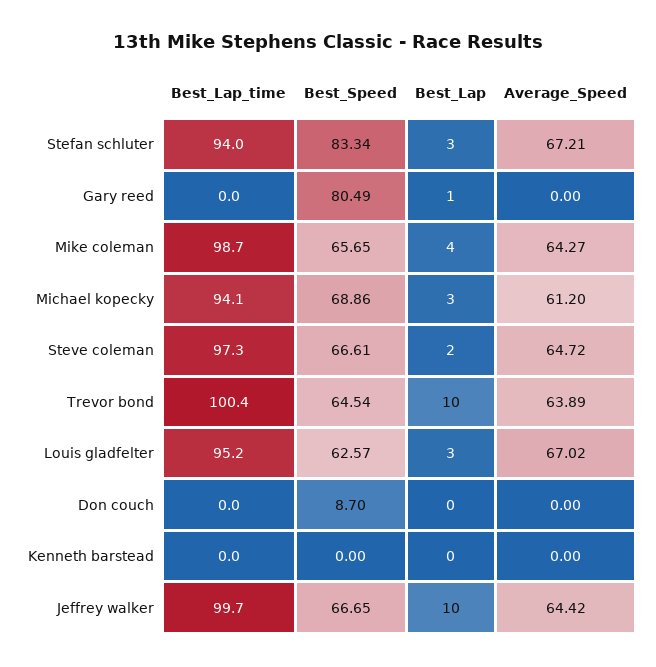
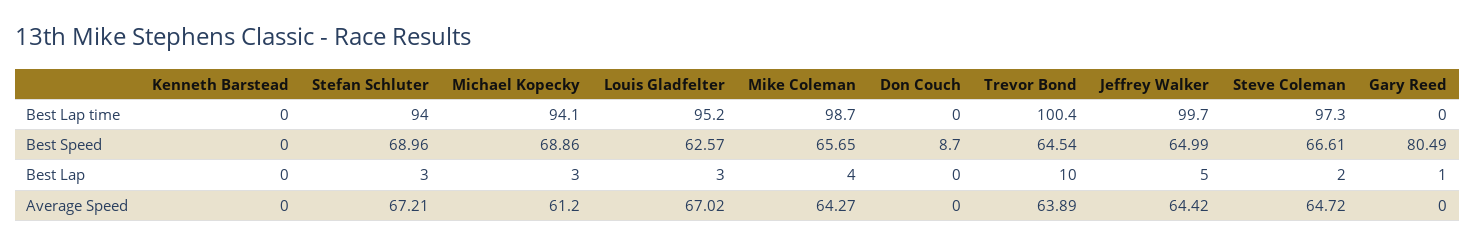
  {
    "Best_Lap_time": {
      "Stefan schluter": 94,
      "Gary reed": 0,
      "Mike coleman": 98.7,
      "Michael kopecky": 94.1,
      "Steve coleman": 97.3,
      "Trevor bond": 100.4,
      "Louis gladfelter": 95.2,
      "Don couch": 0,
      "Kenneth barstead": 0,
      "Jeffrey walker": 99.7
    },
    "Best_Speed": {
-     "Stefan schluter": 83.34,
+     "Stefan schluter": 68.96,
      "Gary reed": 80.49,
      "Mike coleman": 65.65,
      "Michael kopecky": 68.86,
      "Steve coleman": 66.61,
      "Trevor bond": 64.54,
      "Louis gladfelter": 62.57,
      "Don couch": 8.7,
      "Kenneth barstead": 0,
-     "Jeffrey walker": 66.65
+     "Jeffrey walker": 64.99
    },
    "Best_Lap": {
      "Stefan schluter": 3,
      "Gary reed": 1,
      "Mike coleman": 4,
      "Michael kopecky": 3,
      "Steve coleman": 2,
      "Trevor bond": 10,
      "Louis gladfelter": 3,
      "Don couch": 0,
      "Kenneth barstead": 0,
-     "Jeffrey walker": 10
+     "Jeffrey walker": 5
    },
    "Average_Speed": {
      "Stefan schluter": 67.21,
      "Gary reed": 0,
      "Mike coleman": 64.27,
      "Michael kopecky": 61.2,
      "Steve coleman": 64.72,
      "Trevor bond": 63.89,
      "Louis gladfelter": 67.02,
      "Don couch": 0,
      "Kenneth barstead": 0,
      "Jeffrey walker": 64.42
    }
  }

